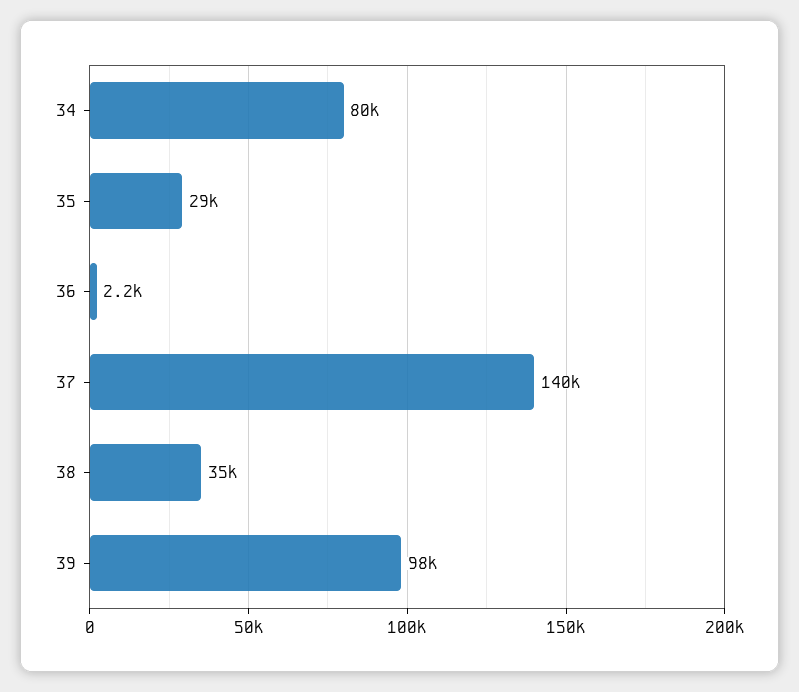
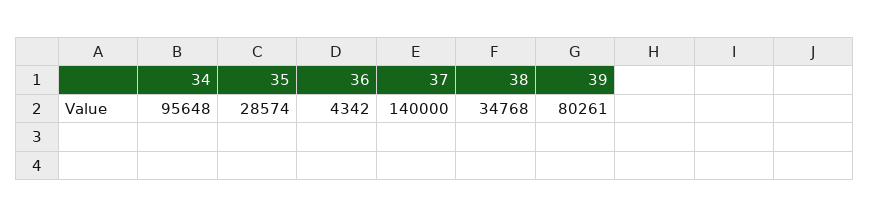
  {
-   "34": 80000,
+   "34": 95648,
    "35": 28574,
-   "36": 2200,
+   "36": 4342,
    "37": 140000,
    "38": 34768,
-   "39": 98000
+   "39": 80261
  }

